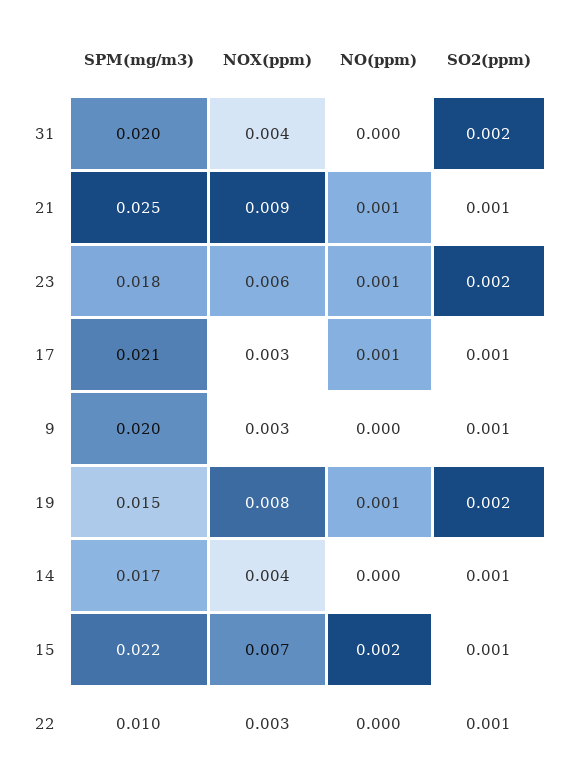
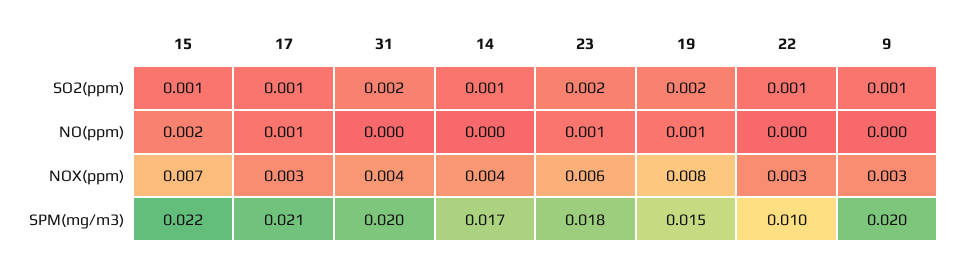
  {
    "SPM(mg/m3)": {
      "31": 0.02,
-     "21": 0.025,
      "23": 0.018,
      "17": 0.021,
      "9": 0.02,
      "19": 0.015,
      "14": 0.017,
      "15": 0.022,
      "22": 0.01
    },
    "NOX(ppm)": {
      "31": 0.004,
-     "21": 0.009,
      "23": 0.006,
      "17": 0.003,
      "9": 0.003,
      "19": 0.008,
      "14": 0.004,
      "15": 0.007,
      "22": 0.003
    },
    "NO(ppm)": {
      "31": 0,
-     "21": 0.001,
      "23": 0.001,
      "17": 0.001,
      "9": 0,
      "19": 0.001,
      "14": 0,
      "15": 0.002,
      "22": 0
    },
    "SO2(ppm)": {
      "31": 0.002,
-     "21": 0.001,
      "23": 0.002,
      "17": 0.001,
      "9": 0.001,
      "19": 0.002,
      "14": 0.001,
      "15": 0.001,
      "22": 0.001
    }
  }

